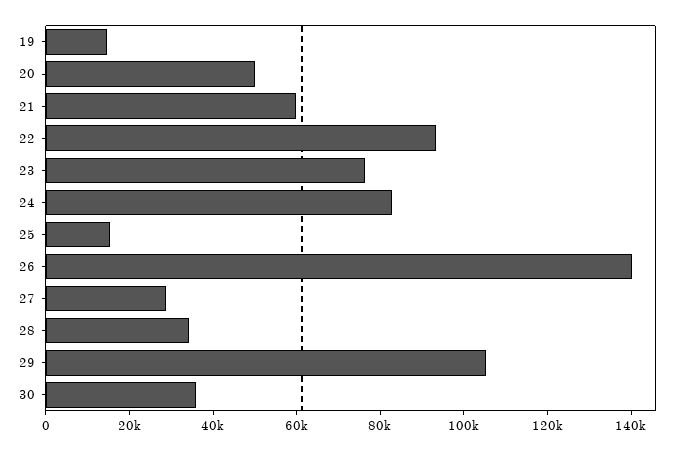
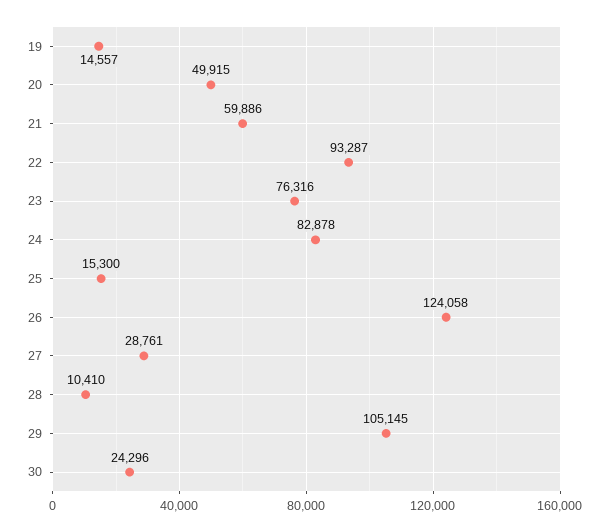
  {
    "19": 14557,
    "20": 49915,
    "21": 59886,
    "22": 93287,
    "23": 76316,
    "24": 82878,
    "25": 15300,
-   "26": 140000,
+   "26": 124058,
    "27": 28761,
-   "28": 35000,
+   "28": 10410,
    "29": 105145,
-   "30": 35000
+   "30": 24296
  }

